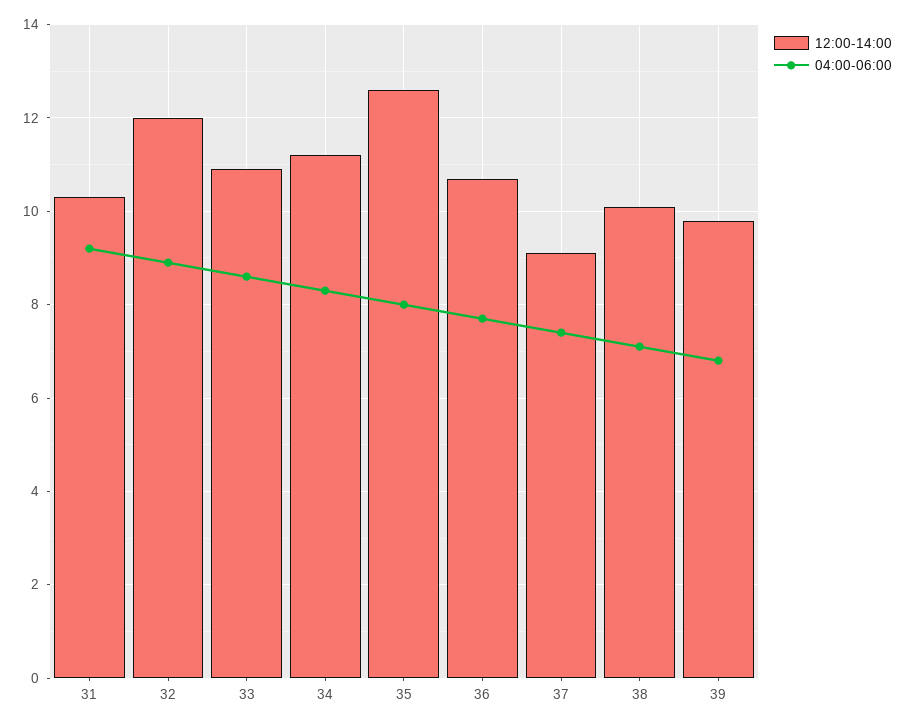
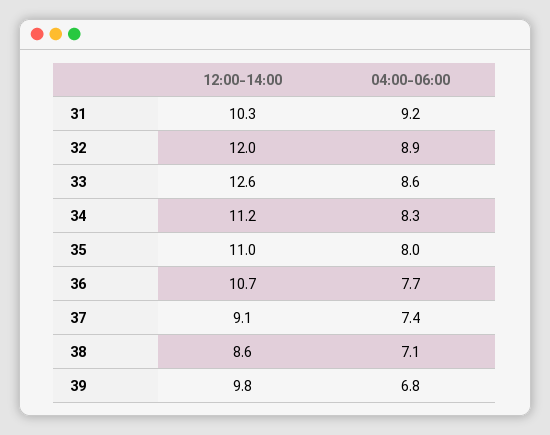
  {
    "12:00-14:00": {
      "31": 10.3,
      "32": 12,
-     "33": 11,
+     "33": 12.6,
      "34": 11.2,
-     "35": 12.5,
+     "35": 11,
      "36": 10.7,
      "37": 9.1,
-     "38": 10,
+     "38": 8.6,
      "39": 9.8
    },
    "04:00-06:00": {
      "31": 9.2,
      "32": 8.9,
      "33": 8.6,
      "34": 8.3,
      "35": 8,
      "36": 7.7,
      "37": 7.4,
      "38": 7.1,
      "39": 6.8
    }
  }

